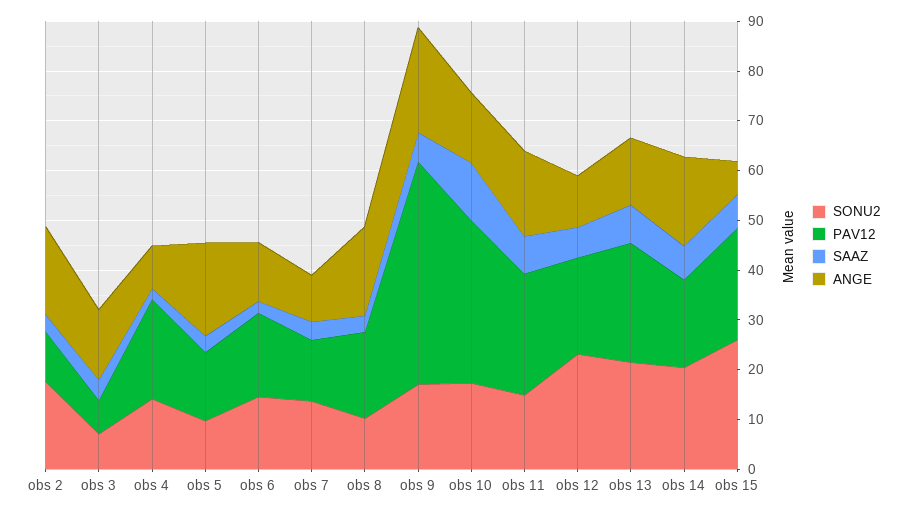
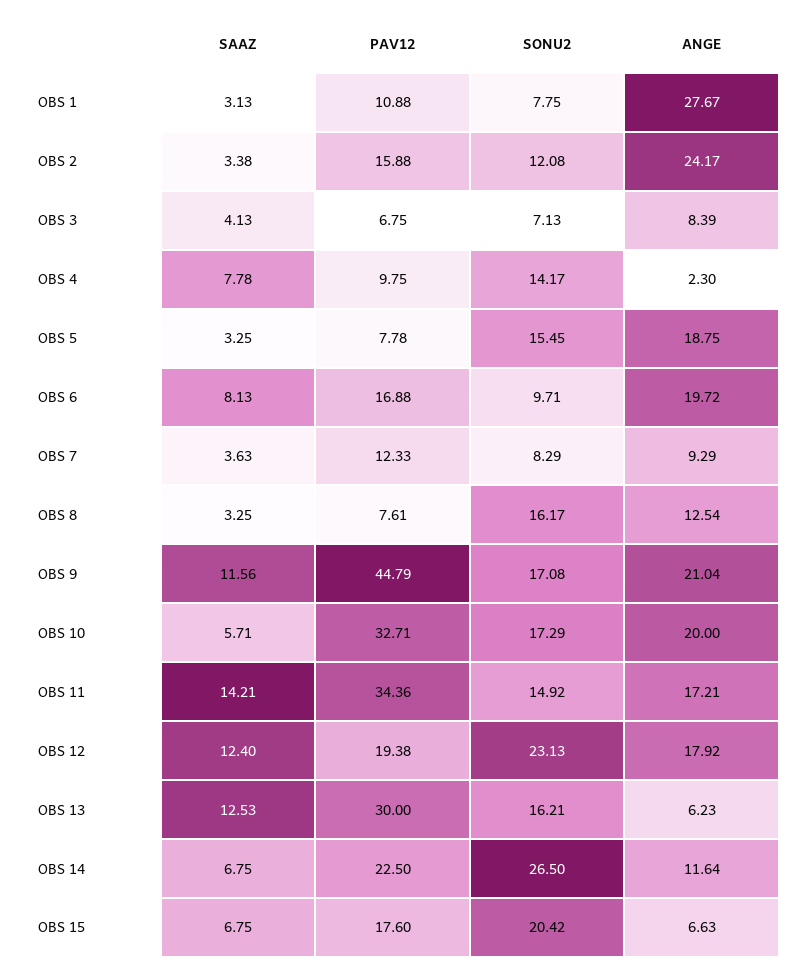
  {
    "SONU2": {
-     "obs 2": 18,
+     "obs 2": 12.08,
      "obs 3": 7.13,
      "obs 4": 14.17,
-     "obs 5": 10,
+     "obs 5": 15.45,
-     "obs 6": 14,
+     "obs 6": 9.71,
-     "obs 7": 14,
+     "obs 7": 8.29,
-     "obs 8": 10,
+     "obs 8": 16.17,
      "obs 9": 17.08,
      "obs 10": 17.29,
      "obs 11": 14.92,
      "obs 12": 23.13,
-     "obs 13": 22,
+     "obs 13": 16.21,
-     "obs 14": 20,
+     "obs 14": 26.5,
-     "obs 15": 26
+     "obs 15": 20.42,
+     "OBS 1": 7.75
    },
    "PAV12": {
-     "obs 2": 10,
+     "obs 2": 15.88,
      "obs 3": 6.75,
-     "obs 4": 20,
+     "obs 4": 9.75,
-     "obs 5": 14,
+     "obs 5": 7.78,
      "obs 6": 16.88,
      "obs 7": 12.33,
-     "obs 8": 18,
+     "obs 8": 7.61,
      "obs 9": 44.79,
      "obs 10": 32.71,
-     "obs 11": 24,
+     "obs 11": 34.36,
      "obs 12": 19.38,
-     "obs 13": 24,
+     "obs 13": 30,
-     "obs 14": 18,
+     "obs 14": 22.5,
-     "obs 15": 22
+     "obs 15": 17.6,
+     "OBS 1": 10.88
    },
    "SAAZ": {
      "obs 2": 3.38,
      "obs 3": 4.13,
-     "obs 4": 2,
+     "obs 4": 7.78,
      "obs 5": 3.25,
-     "obs 6": 2,
+     "obs 6": 8.13,
      "obs 7": 3.63,
      "obs 8": 3.25,
-     "obs 9": 6,
+     "obs 9": 11.56,
-     "obs 10": 12,
+     "obs 10": 5.71,
-     "obs 11": 8,
+     "obs 11": 14.21,
-     "obs 12": 6,
+     "obs 12": 12.4,
-     "obs 13": 8,
+     "obs 13": 12.53,
      "obs 14": 6.75,
-     "obs 15": 6.75
+     "obs 15": 6.75,
+     "OBS 1": 3.13
    },
    "ANGE": {
-     "obs 2": 18,
+     "obs 2": 24.17,
-     "obs 3": 14,
+     "obs 3": 8.39,
-     "obs 4": 8,
+     "obs 4": 2.3,
      "obs 5": 18.75,
-     "obs 6": 12,
+     "obs 6": 19.72,
      "obs 7": 9.29,
-     "obs 8": 18,
+     "obs 8": 12.54,
      "obs 9": 21.04,
-     "obs 10": 14,
+     "obs 10": 20,
      "obs 11": 17.21,
-     "obs 12": 10,
+     "obs 12": 17.92,
-     "obs 13": 14,
+     "obs 13": 6.23,
-     "obs 14": 18,
+     "obs 14": 11.64,
-     "obs 15": 6.63
+     "obs 15": 6.63,
+     "OBS 1": 27.67
    }
  }

